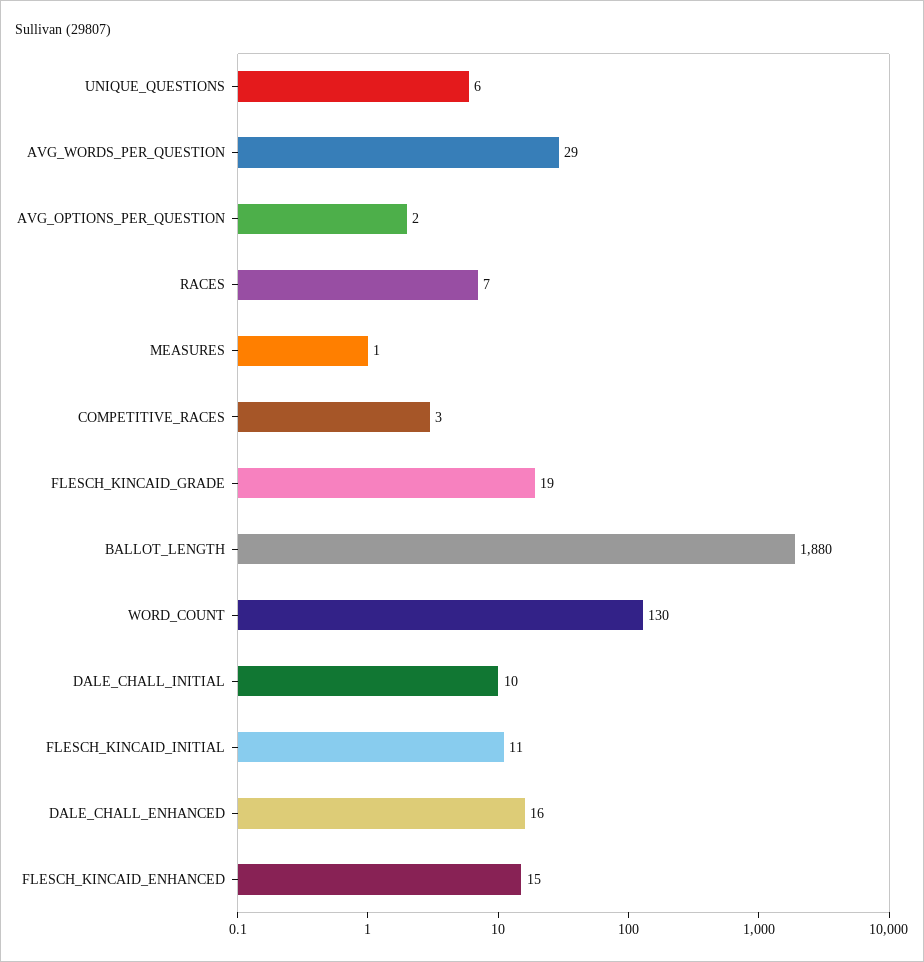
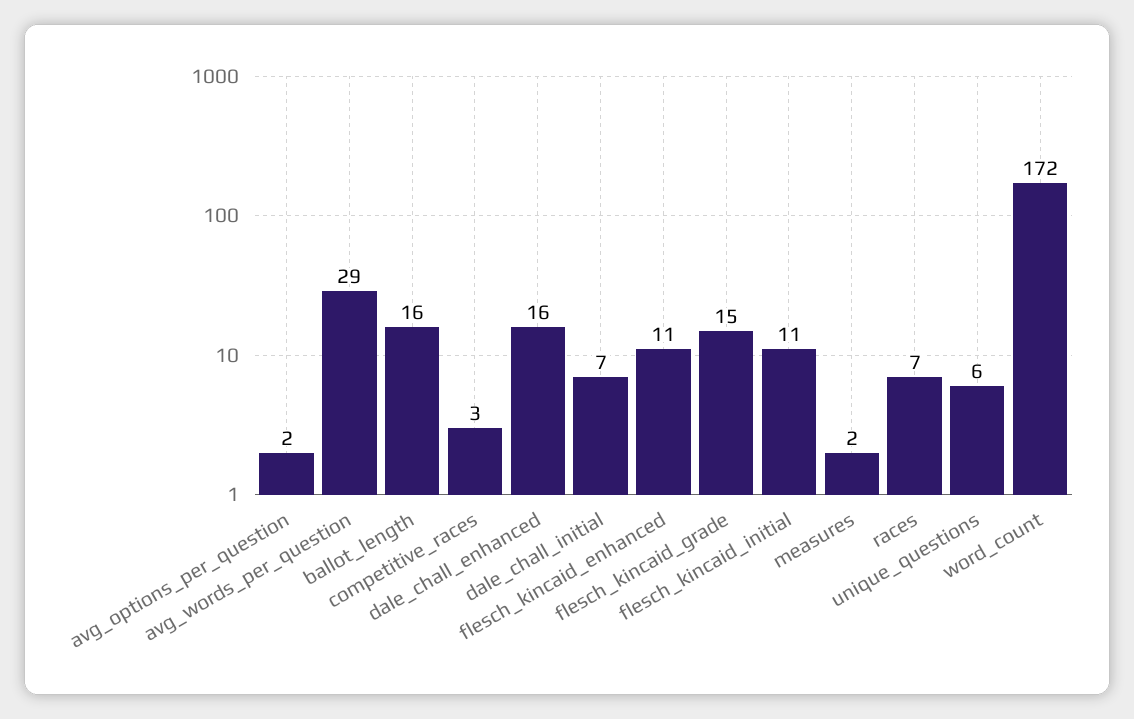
  {
    "UNIQUE_QUESTIONS": 6,
    "AVG_WORDS_PER_QUESTION": 29,
    "AVG_OPTIONS_PER_QUESTION": 2,
    "RACES": 7,
-   "MEASURES": 1,
+   "MEASURES": 2,
    "COMPETITIVE_RACES": 3,
-   "FLESCH_KINCAID_GRADE": 19,
+   "FLESCH_KINCAID_GRADE": 15,
-   "BALLOT_LENGTH": 1880,
+   "BALLOT_LENGTH": 16,
-   "WORD_COUNT": 130,
+   "WORD_COUNT": 172,
-   "DALE_CHALL_INITIAL": 10,
+   "DALE_CHALL_INITIAL": 7,
    "FLESCH_KINCAID_INITIAL": 11,
    "DALE_CHALL_ENHANCED": 16,
-   "FLESCH_KINCAID_ENHANCED": 15
+   "FLESCH_KINCAID_ENHANCED": 11
  }

